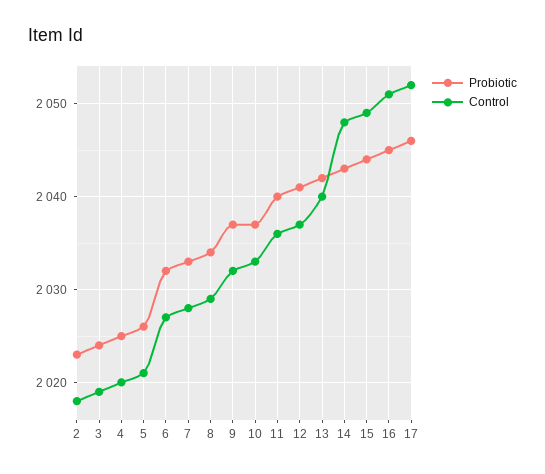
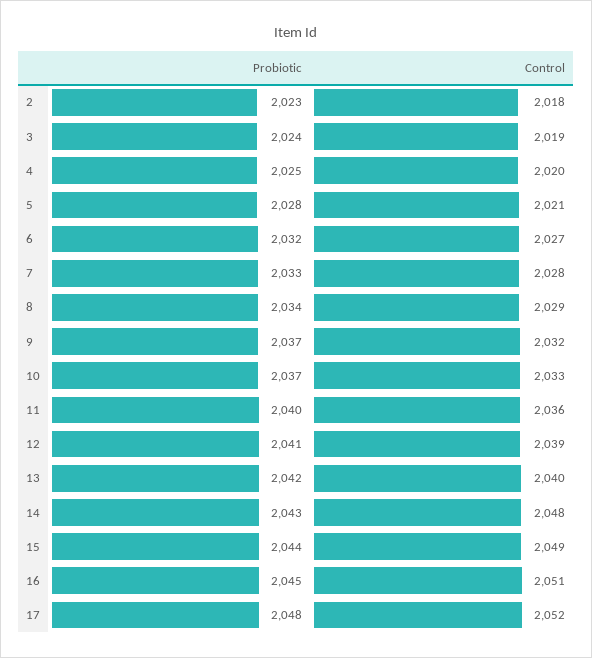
  {
    "Probiotic": {
      "2": 2023,
      "3": 2024,
      "4": 2025,
-     "5": 2026,
+     "5": 2028,
      "6": 2032,
      "7": 2033,
      "8": 2034,
      "9": 2037,
      "10": 2037,
      "11": 2040,
      "12": 2041,
      "13": 2042,
      "14": 2043,
      "15": 2044,
      "16": 2045,
-     "17": 2046
+     "17": 2048
    },
    "Control": {
      "2": 2018,
      "3": 2019,
      "4": 2020,
      "5": 2021,
      "6": 2027,
      "7": 2028,
      "8": 2029,
      "9": 2032,
      "10": 2033,
      "11": 2036,
-     "12": 2037,
+     "12": 2039,
      "13": 2040,
      "14": 2048,
      "15": 2049,
      "16": 2051,
      "17": 2052
    }
  }

